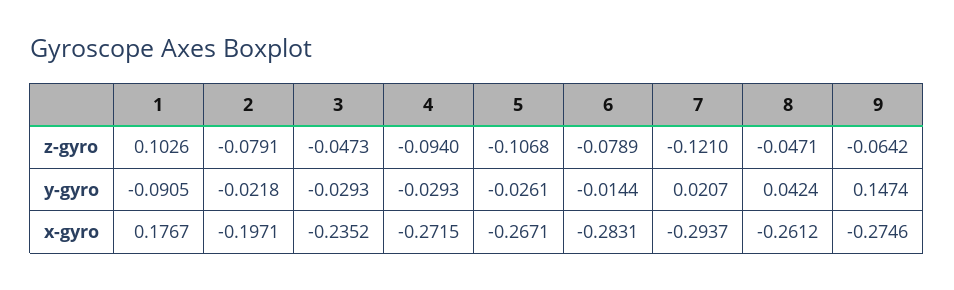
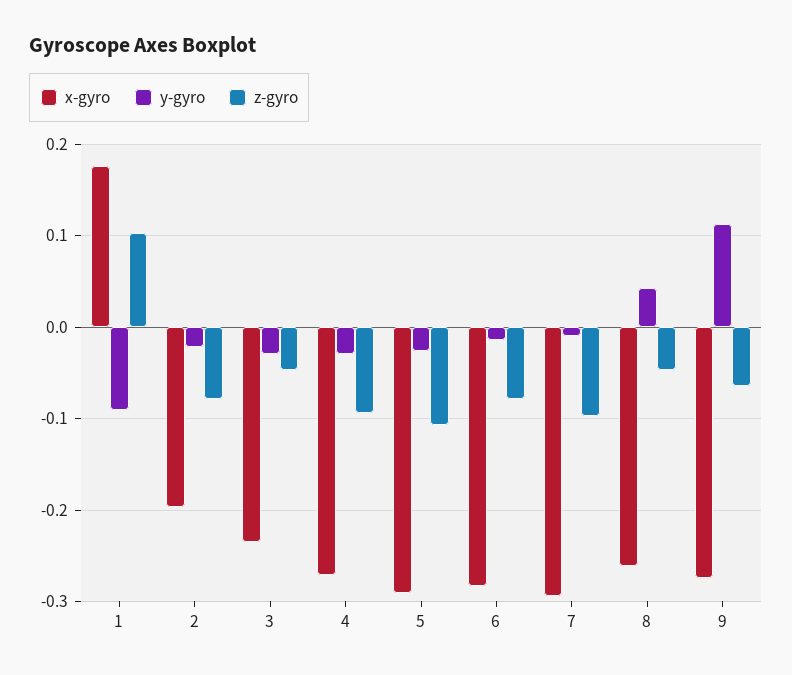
  {
    "z-gyro": {
      "1": 0.1026,
      "2": -0.0791,
      "3": -0.0473,
      "4": -0.094,
      "5": -0.1068,
      "6": -0.0789,
-     "7": -0.121,
+     "7": -0.1,
      "8": -0.0471,
      "9": -0.0642
    },
    "y-gyro": {
      "1": -0.0905,
      "2": -0.0218,
      "3": -0.0293,
      "4": -0.0293,
      "5": -0.0261,
      "6": -0.0144,
-     "7": 0.0207,
+     "7": -0.01,
      "8": 0.0424,
-     "9": 0.1474
+     "9": 0.11
    },
    "x-gyro": {
      "1": 0.1767,
      "2": -0.1971,
      "3": -0.2352,
      "4": -0.2715,
-     "5": -0.2671,
+     "5": -0.29,
      "6": -0.2831,
      "7": -0.2937,
      "8": -0.2612,
      "9": -0.2746
    }
  }

